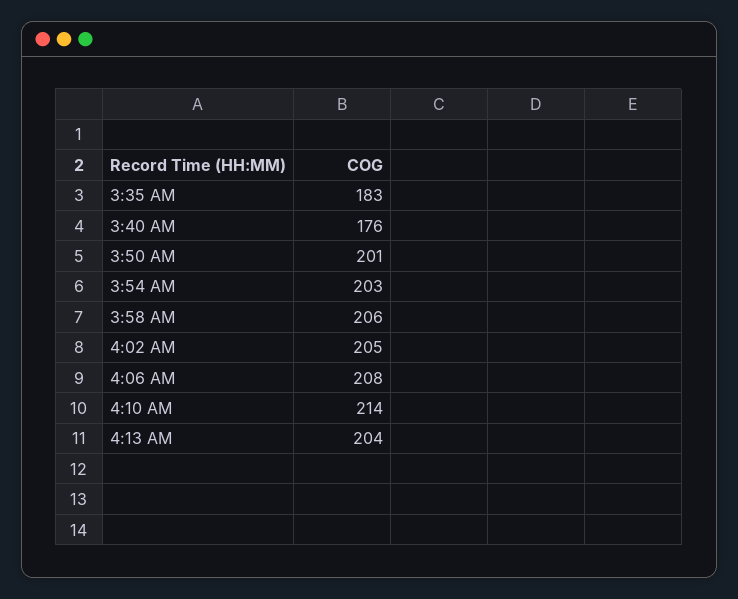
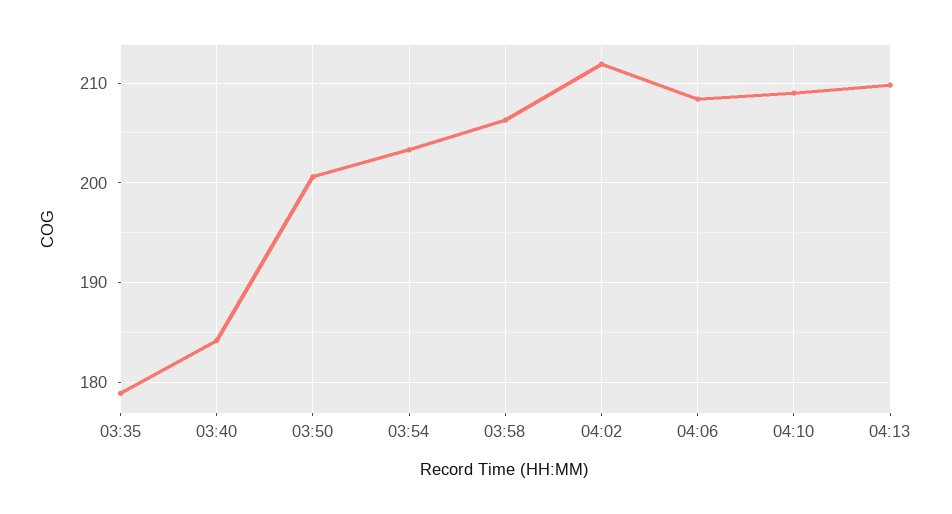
  {
-   "3:35 AM": 183,
+   "3:35 AM": 179,
-   "3:40 AM": 176,
+   "3:40 AM": 184,
    "3:50 AM": 201,
    "3:54 AM": 203,
    "3:58 AM": 206,
-   "4:02 AM": 205,
+   "4:02 AM": 212,
    "4:06 AM": 208,
-   "4:10 AM": 214,
+   "4:10 AM": 209,
-   "4:13 AM": 204
+   "4:13 AM": 210
  }

